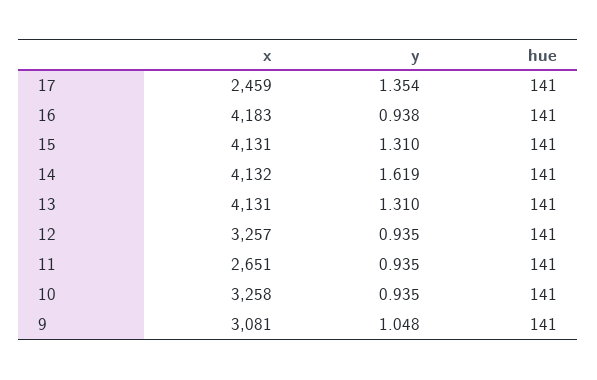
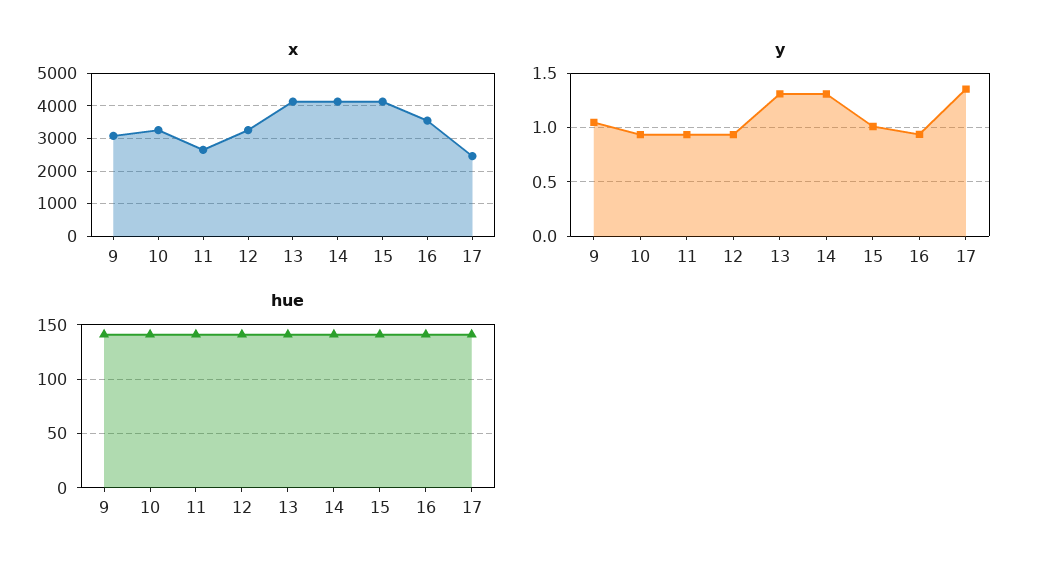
  {
    "x": {
      "17": 2459,
-     "16": 4183,
+     "16": 3600,
      "15": 4131,
      "14": 4132,
      "13": 4131,
      "12": 3257,
      "11": 2651,
      "10": 3258,
      "9": 3081
    },
    "y": {
      "17": 1.354,
      "16": 0.938,
-     "15": 1.31,
+     "15": 1,
-     "14": 1.619,
+     "14": 1.3,
      "13": 1.31,
      "12": 0.935,
      "11": 0.935,
      "10": 0.935,
      "9": 1.048
    },
    "hue": {
      "17": 141,
      "16": 141,
      "15": 141,
      "14": 141,
      "13": 141,
      "12": 141,
      "11": 141,
      "10": 141,
      "9": 141
    }
  }

